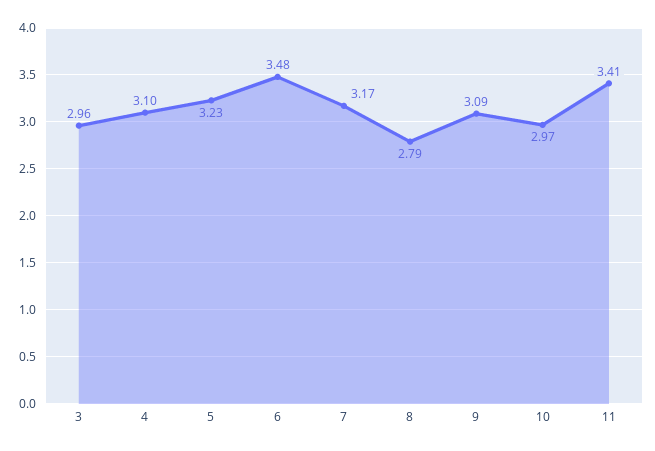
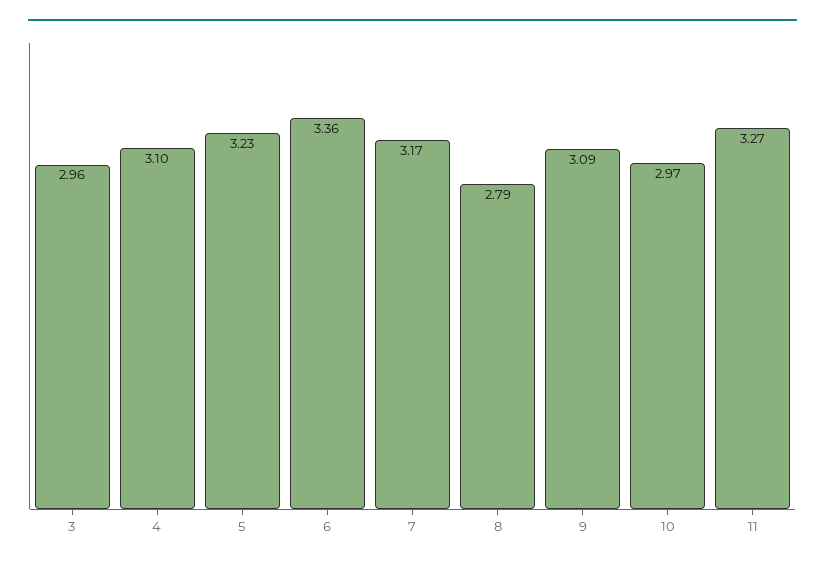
  {
    "3": 2.96,
    "4": 3.1,
    "5": 3.23,
-   "6": 3.48,
+   "6": 3.36,
    "7": 3.17,
    "8": 2.79,
    "9": 3.09,
    "10": 2.97,
-   "11": 3.41
+   "11": 3.27
  }

